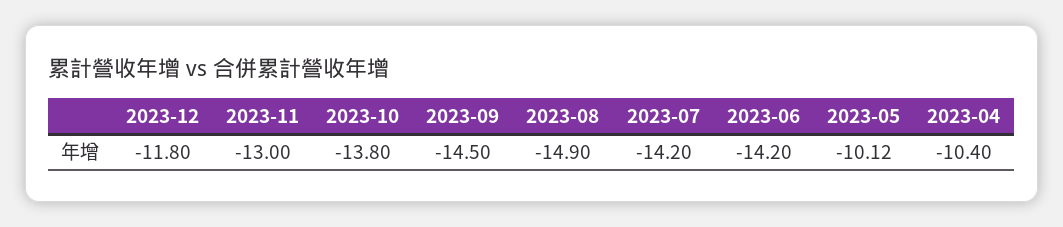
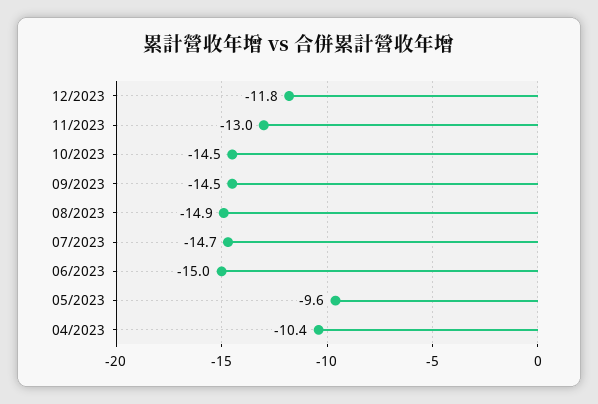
  {
    "2023-12": -11.8,
    "2023-11": -13,
-   "2023-10": -13.8,
+   "2023-10": -14.5,
    "2023-09": -14.5,
    "2023-08": -14.9,
-   "2023-07": -14.2,
+   "2023-07": -14.7,
-   "2023-06": -14.2,
+   "2023-06": -15,
-   "2023-05": -10.12,
+   "2023-05": -9.6,
    "2023-04": -10.4
  }

